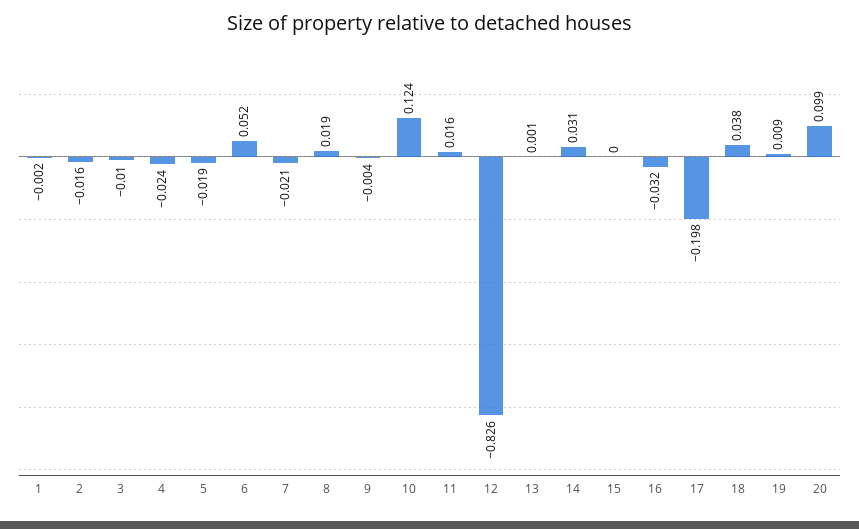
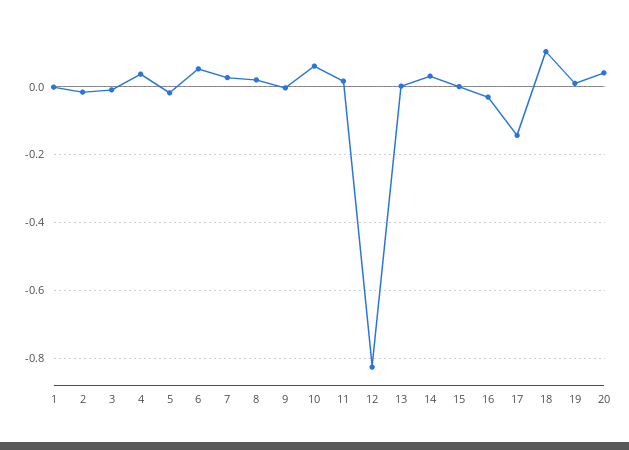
  {
    "1": -0.002,
    "2": -0.016,
    "3": -0.01,
-   "4": -0.024,
+   "4": 0.04,
    "5": -0.019,
    "6": 0.052,
-   "7": -0.021,
+   "7": 0.02,
    "8": 0.019,
    "9": -0.004,
-   "10": 0.124,
+   "10": 0.06,
    "11": 0.016,
    "12": -0.826,
    "13": 0.001,
    "14": 0.031,
    "15": 0,
    "16": -0.032,
-   "17": -0.198,
+   "17": -0.14,
-   "18": 0.038,
+   "18": 0.1,
    "19": 0.009,
-   "20": 0.099
+   "20": 0.04
  }

